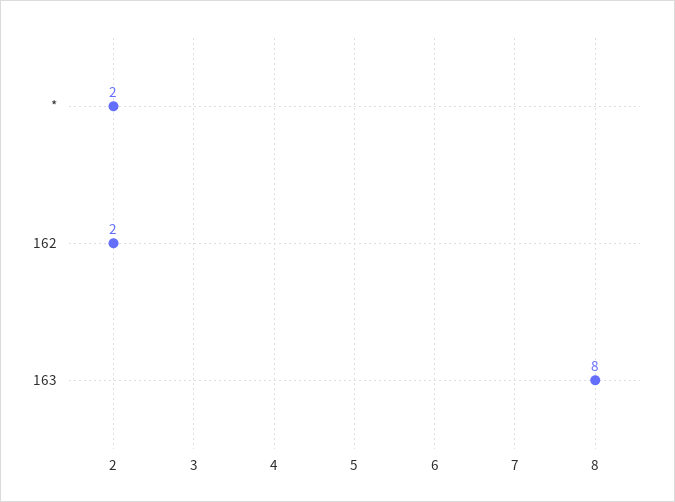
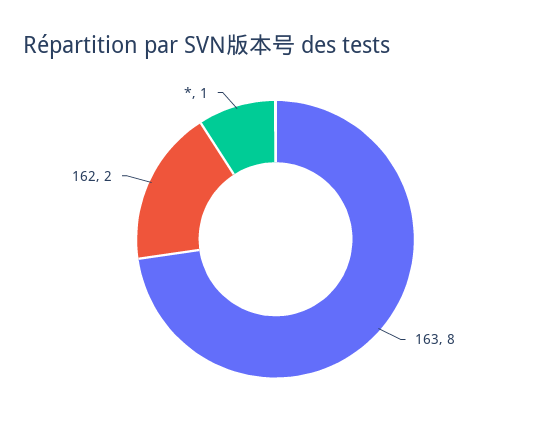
  {
-   "*": 2,
+   "*": 1,
    "162": 2,
    "163": 8
  }

